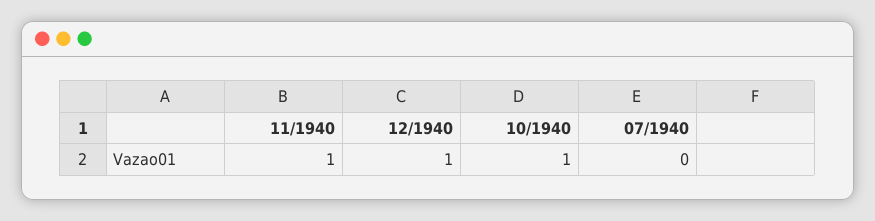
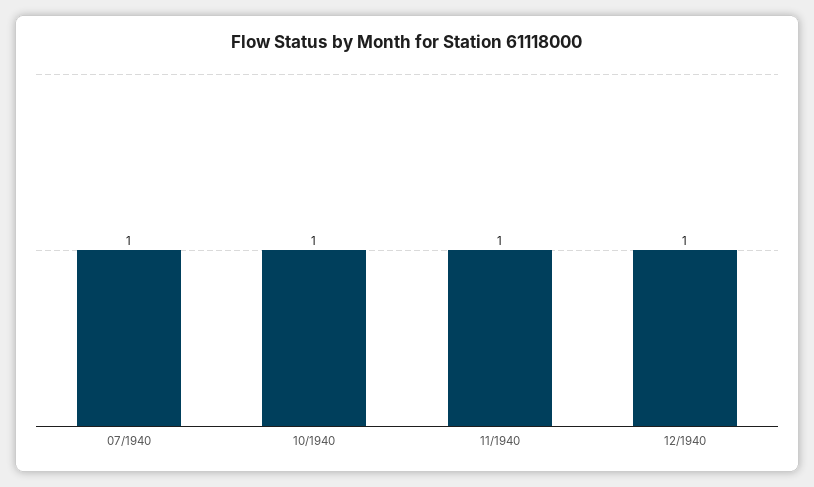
  {
    "11/1940": 1,
    "12/1940": 1,
    "10/1940": 1,
-   "07/1940": 0
+   "07/1940": 1
  }

